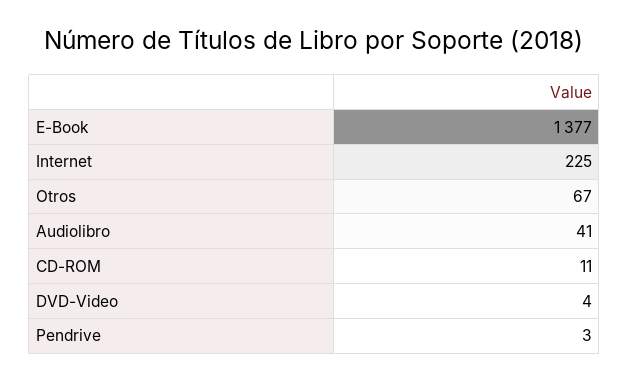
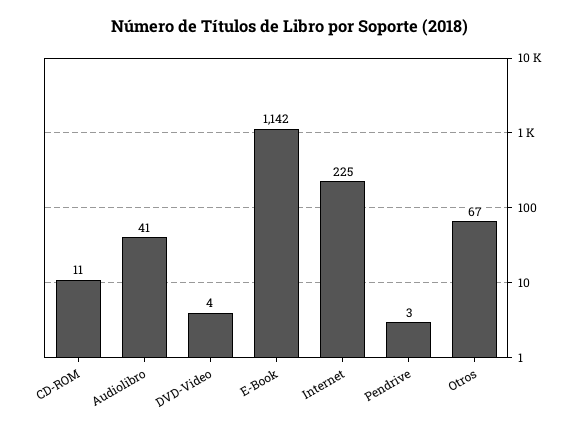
  {
-   "E-Book": 1377,
+   "E-Book": 1142,
    "Internet": 225,
    "Otros": 67,
    "Audiolibro": 41,
    "CD-ROM": 11,
    "DVD-Video": 4,
    "Pendrive": 3
  }

